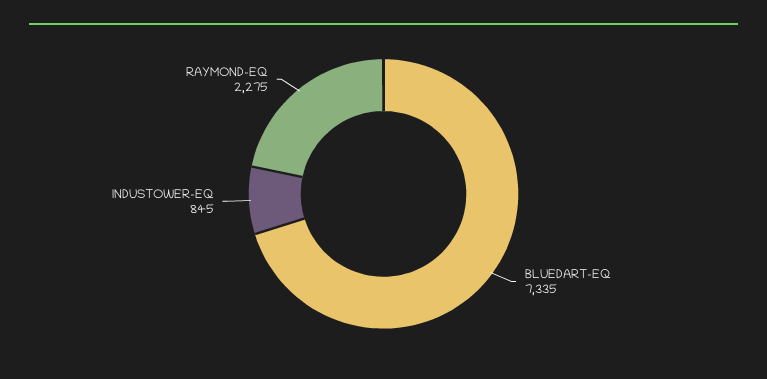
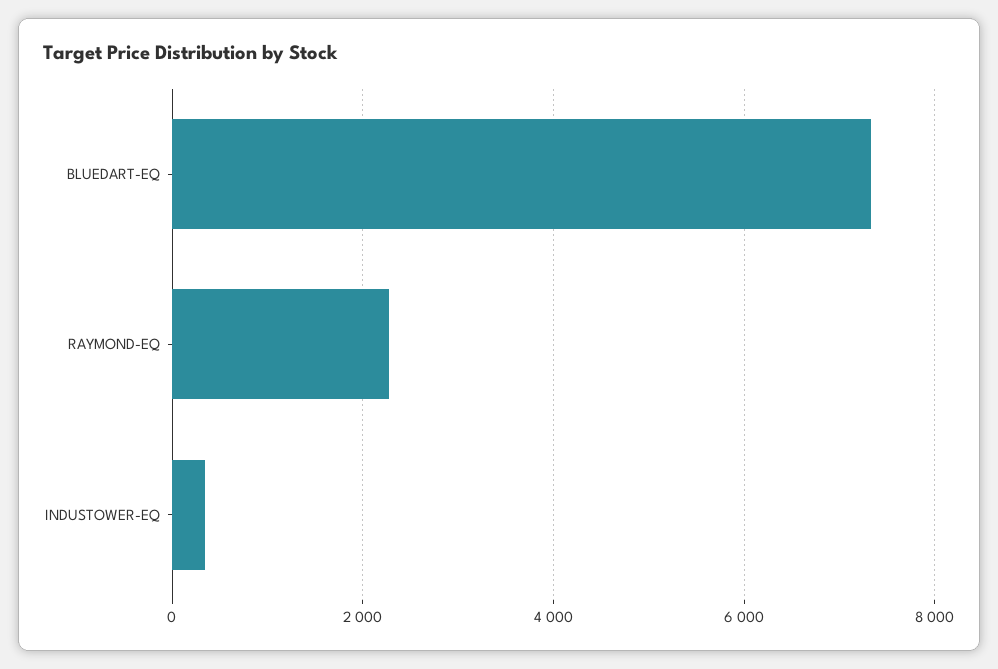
  {
    "BLUEDART-EQ": 7335,
-   "INDUSTOWER-EQ": 845,
+   "INDUSTOWER-EQ": 400,
    "RAYMOND-EQ": 2275
  }

